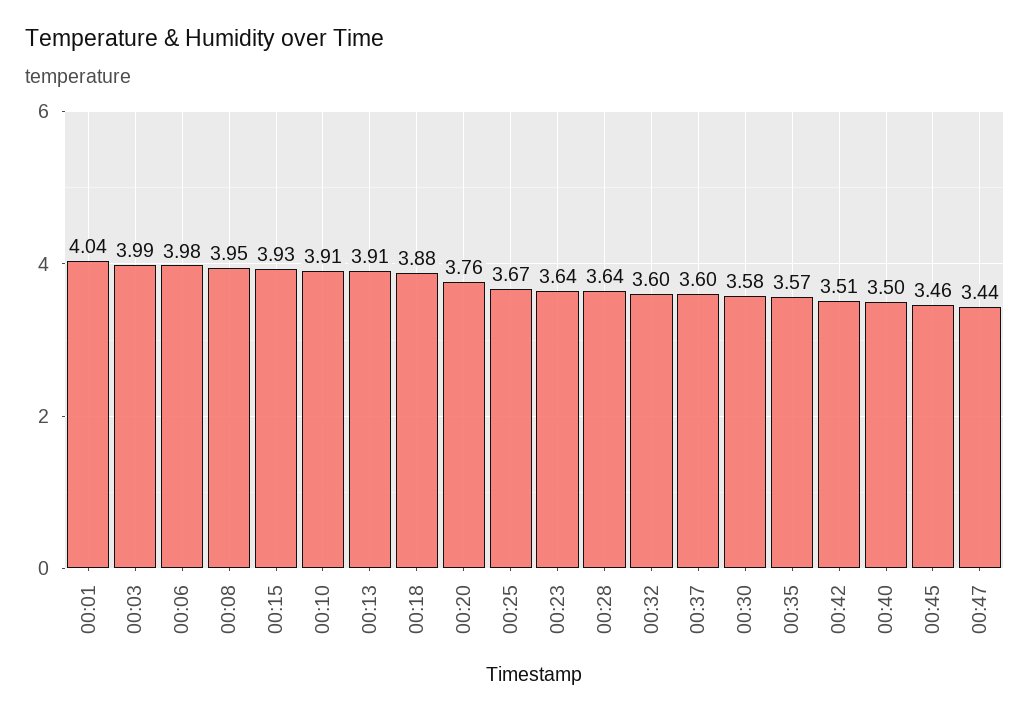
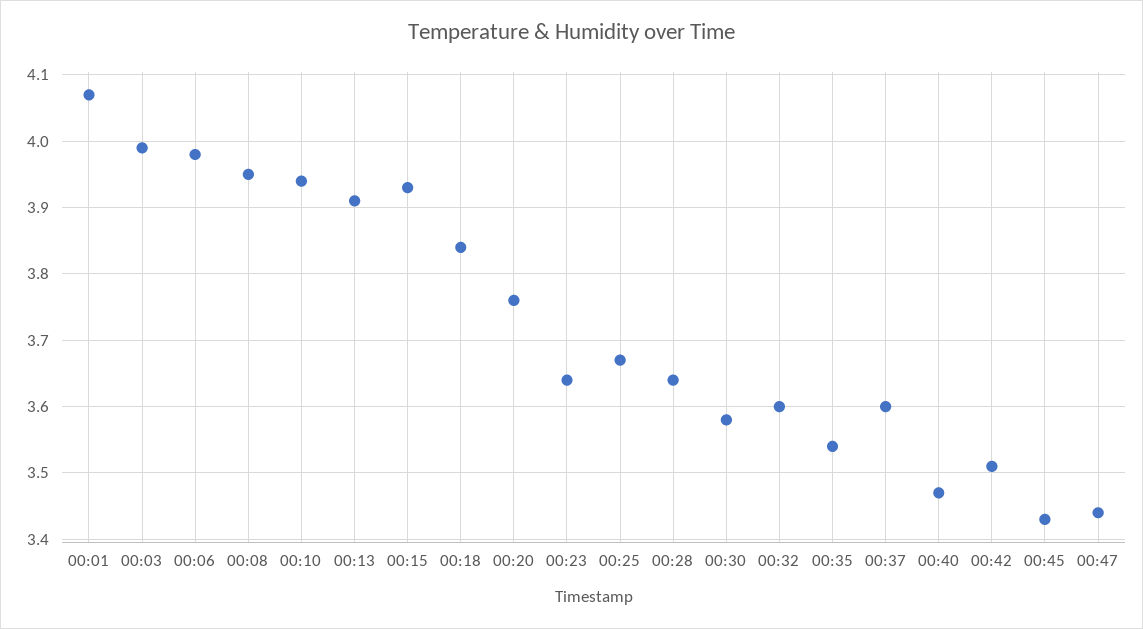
  {
-   "00:01": 4.04,
+   "00:01": 4.07,
    "00:03": 3.99,
    "00:06": 3.98,
    "00:08": 3.95,
    "00:15": 3.93,
-   "00:10": 3.91,
+   "00:10": 3.94,
    "00:13": 3.91,
-   "00:18": 3.88,
+   "00:18": 3.84,
    "00:20": 3.76,
    "00:25": 3.67,
    "00:23": 3.64,
    "00:28": 3.64,
    "00:32": 3.6,
    "00:37": 3.6,
    "00:30": 3.58,
-   "00:35": 3.57,
+   "00:35": 3.54,
    "00:42": 3.51,
-   "00:40": 3.5,
+   "00:40": 3.47,
-   "00:45": 3.46,
+   "00:45": 3.43,
    "00:47": 3.44
  }

